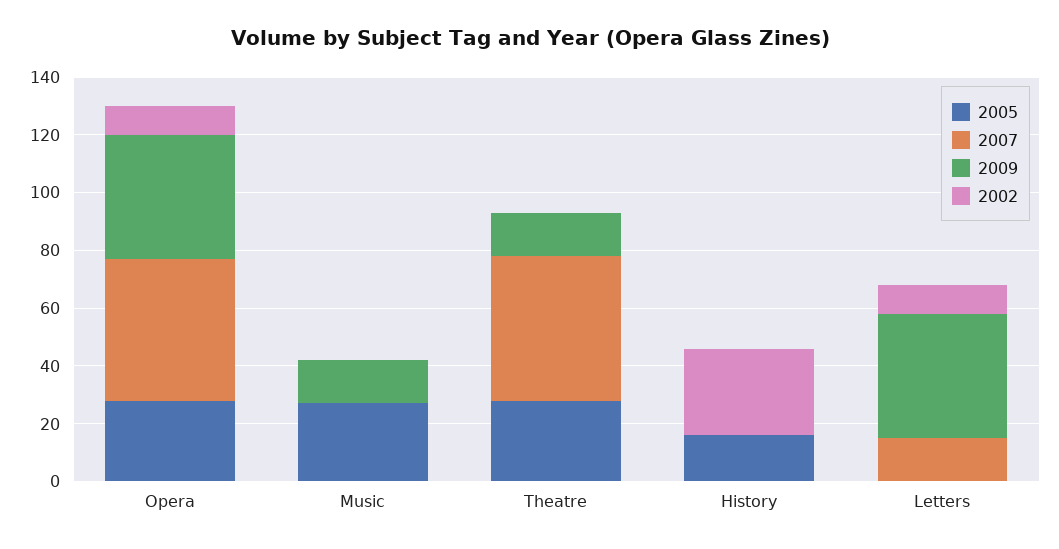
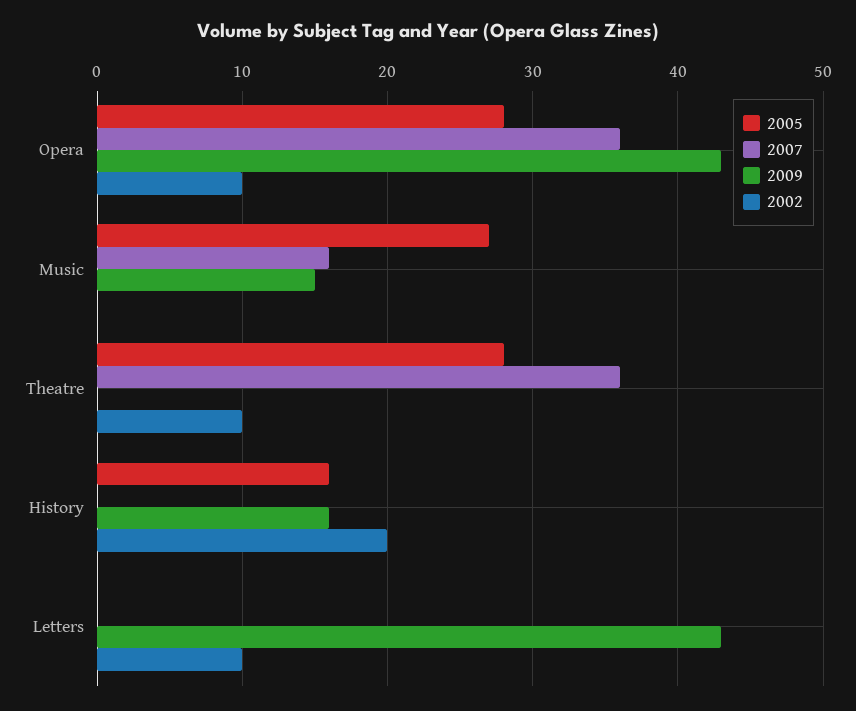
  {
    "2005": {
      "Opera": 28,
      "Music": 27,
      "Theatre": 28,
      "History": 16,
      "Letters": 0
    },
    "2007": {
-     "Opera": 50,
+     "Opera": 36,
-     "Music": 0,
+     "Music": 16,
-     "Theatre": 50,
+     "Theatre": 36,
      "History": 0,
-     "Letters": 15
+     "Letters": 0
    },
    "2009": {
      "Opera": 43,
      "Music": 15,
-     "Theatre": 15,
+     "Theatre": 0,
-     "History": 0,
+     "History": 16,
      "Letters": 43
    },
    "2002": {
      "Opera": 10,
      "Music": 0,
-     "Theatre": 0,
+     "Theatre": 10,
-     "History": 30,
+     "History": 20,
      "Letters": 10
    }
  }

